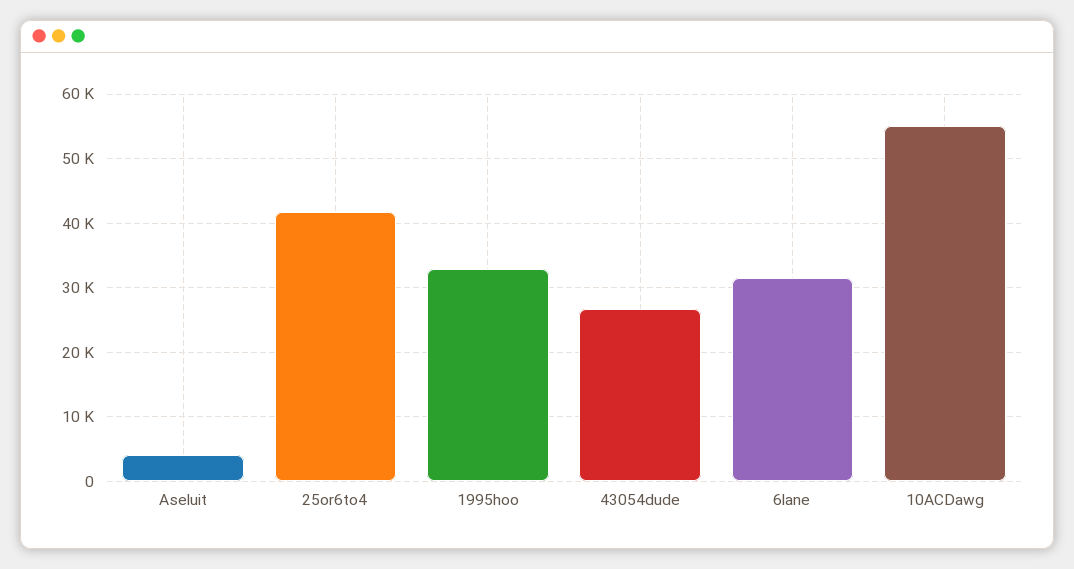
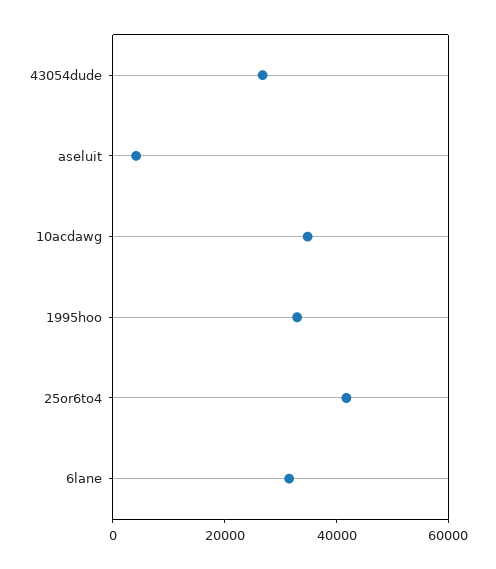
  {
    "Aseluit": 4000,
    "25or6to4": 42000,
    "1995hoo": 33000,
    "43054dude": 27000,
    "6lane": 31000,
-   "10ACDawg": 55000
+   "10ACDawg": 35000
  }

